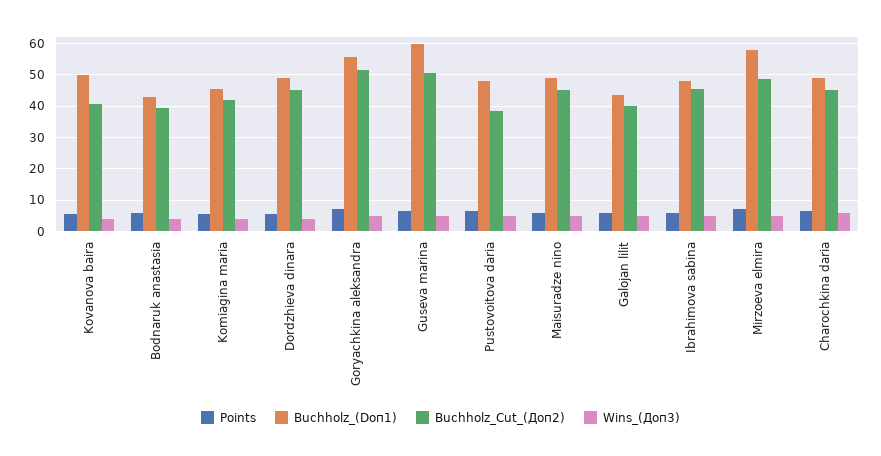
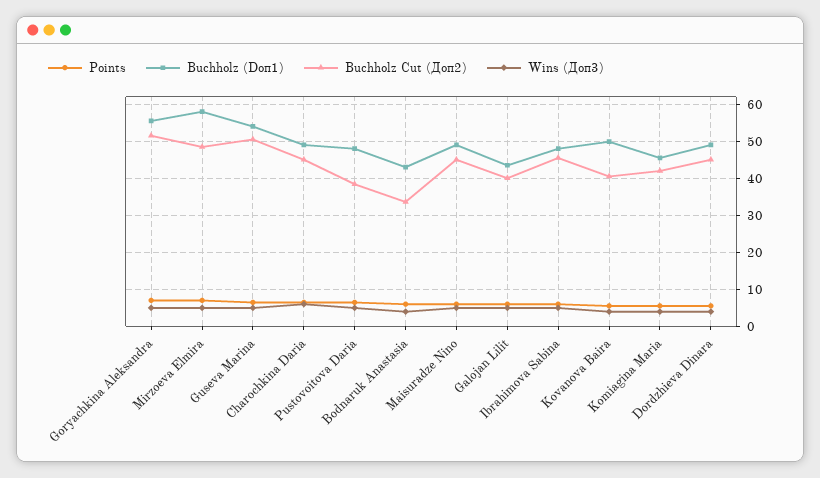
  {
    "Points": {
      "Kovanova baira": 6,
      "Bodnaruk anastasia": 6,
      "Komiagina maria": 6,
      "Dordzhieva dinara": 6,
      "Goryachkina aleksandra": 8,
      "Guseva marina": 6,
      "Pustovoitova daria": 6,
      "Maisuradze nino": 6,
      "Galojan lilit": 6,
      "Ibrahimova sabina": 6,
      "Mirzoeva elmira": 8,
      "Charochkina daria": 6
    },
    "Buchholz_(Doп1)": {
      "Kovanova baira": 50,
      "Bodnaruk anastasia": 44,
      "Komiagina maria": 46,
      "Dordzhieva dinara": 50,
      "Goryachkina aleksandra": 56,
-     "Guseva marina": 60,
+     "Guseva marina": 54,
      "Pustovoitova daria": 48,
      "Maisuradze nino": 50,
      "Galojan lilit": 44,
      "Ibrahimova sabina": 48,
      "Mirzoeva elmira": 58,
      "Charochkina daria": 50
    },
    "Buchholz_Cut_(Доп2)": {
      "Kovanova baira": 40,
-     "Bodnaruk anastasia": 40,
+     "Bodnaruk anastasia": 34,
      "Komiagina maria": 42,
      "Dordzhieva dinara": 46,
      "Goryachkina aleksandra": 52,
      "Guseva marina": 50,
      "Pustovoitova daria": 38,
      "Maisuradze nino": 46,
      "Galojan lilit": 40,
      "Ibrahimova sabina": 46,
      "Mirzoeva elmira": 48,
      "Charochkina daria": 46
    },
    "Wins_(Доп3)": {
      "Kovanova baira": 4,
      "Bodnaruk anastasia": 4,
      "Komiagina maria": 4,
      "Dordzhieva dinara": 4,
      "Goryachkina aleksandra": 6,
      "Guseva marina": 6,
      "Pustovoitova daria": 6,
      "Maisuradze nino": 6,
      "Galojan lilit": 6,
      "Ibrahimova sabina": 6,
      "Mirzoeva elmira": 6,
      "Charochkina daria": 6
    }
  }

